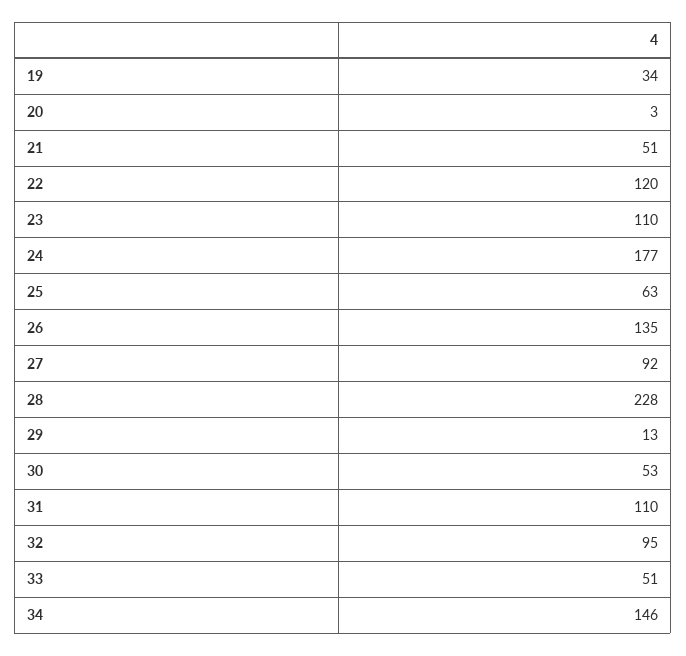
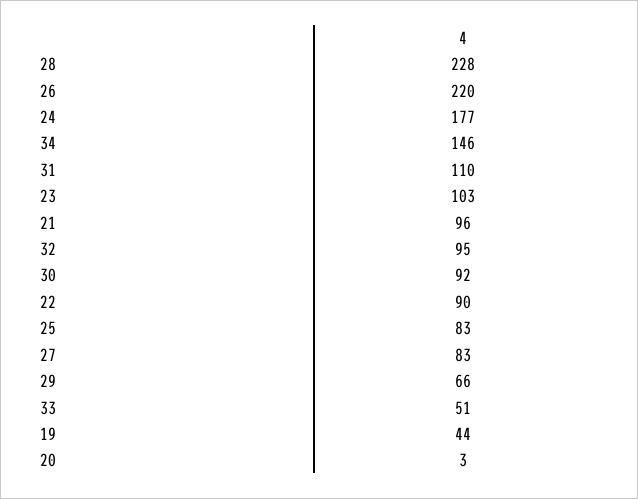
  {
-   "19": 34,
+   "19": 44,
    "20": 3,
-   "21": 51,
+   "21": 96,
-   "22": 120,
+   "22": 90,
-   "23": 110,
+   "23": 103,
    "24": 177,
-   "25": 63,
+   "25": 83,
-   "26": 135,
+   "26": 220,
-   "27": 92,
+   "27": 83,
    "28": 228,
-   "29": 13,
+   "29": 66,
-   "30": 53,
+   "30": 92,
    "31": 110,
    "32": 95,
    "33": 51,
    "34": 146
  }

